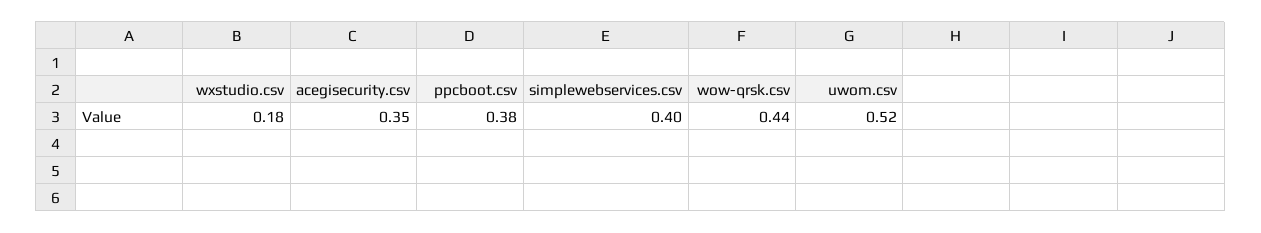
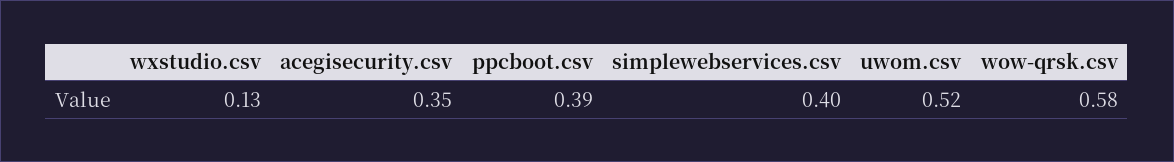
  {
-   "wxstudio.csv": 0.18,
+   "wxstudio.csv": 0.13,
    "acegisecurity.csv": 0.35,
-   "ppcboot.csv": 0.38,
+   "ppcboot.csv": 0.39,
    "simplewebservices.csv": 0.4,
-   "wow-qrsk.csv": 0.44,
+   "wow-qrsk.csv": 0.58,
    "uwom.csv": 0.52
  }

